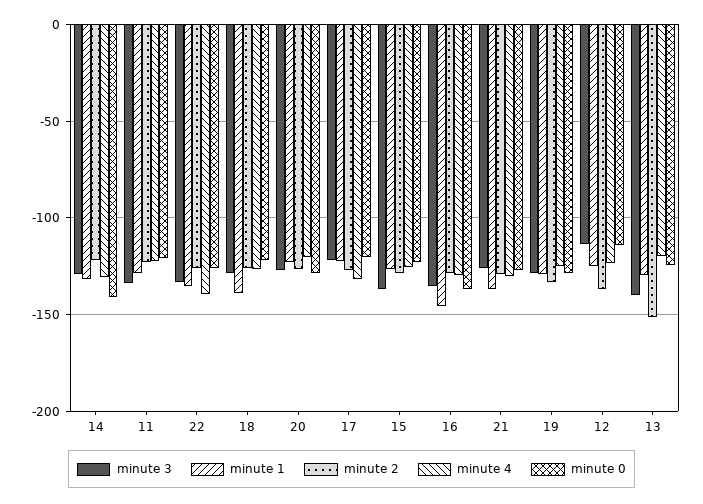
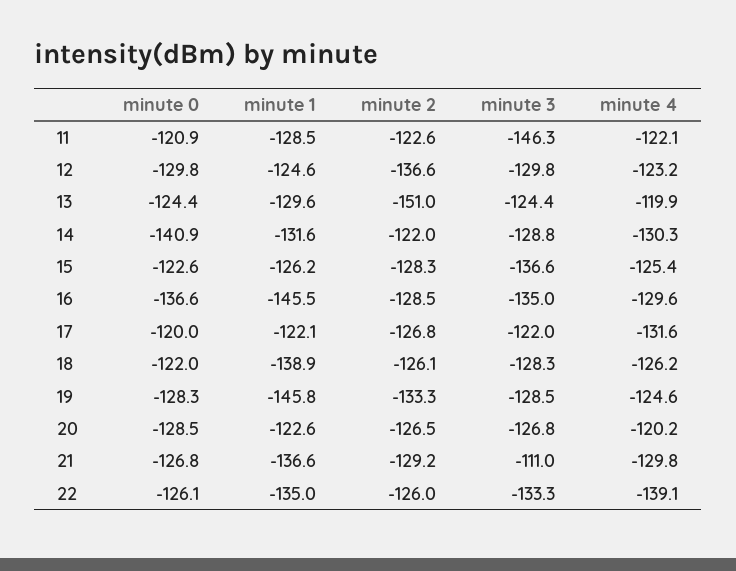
  {
    "minute 3": {
      "14": -128.8,
-     "11": -135,
+     "11": -146.3,
      "22": -133.3,
      "18": -128.3,
      "20": -126.8,
      "17": -122,
      "15": -136.6,
      "16": -135,
-     "21": -125,
+     "21": -111,
      "19": -128.5,
-     "12": -115,
+     "12": -129.8,
-     "13": -140
+     "13": -124.4
    },
    "minute 1": {
      "14": -131.6,
      "11": -128.5,
      "22": -135,
      "18": -138.9,
      "20": -122.6,
      "17": -122.1,
      "15": -126.2,
      "16": -145.5,
      "21": -136.6,
-     "19": -130,
+     "19": -145.8,
      "12": -124.6,
      "13": -129.6
    },
    "minute 2": {
      "14": -122,
      "11": -122.6,
      "22": -126,
      "18": -126.1,
      "20": -126.5,
      "17": -126.8,
      "15": -128.3,
      "16": -128.5,
      "21": -129.2,
      "19": -133.3,
      "12": -136.6,
      "13": -151
    },
    "minute 4": {
      "14": -130.3,
      "11": -122.1,
      "22": -139.1,
      "18": -126.2,
      "20": -120.2,
      "17": -131.6,
      "15": -125.4,
      "16": -129.6,
      "21": -129.8,
      "19": -124.6,
      "12": -123.2,
      "13": -119.9
    },
    "minute 0": {
      "14": -140.9,
      "11": -120.9,
      "22": -126.1,
      "18": -122,
      "20": -128.5,
      "17": -120,
      "15": -122.6,
      "16": -136.6,
      "21": -126.8,
      "19": -128.3,
-     "12": -115,
+     "12": -129.8,
      "13": -124.4
    }
  }

